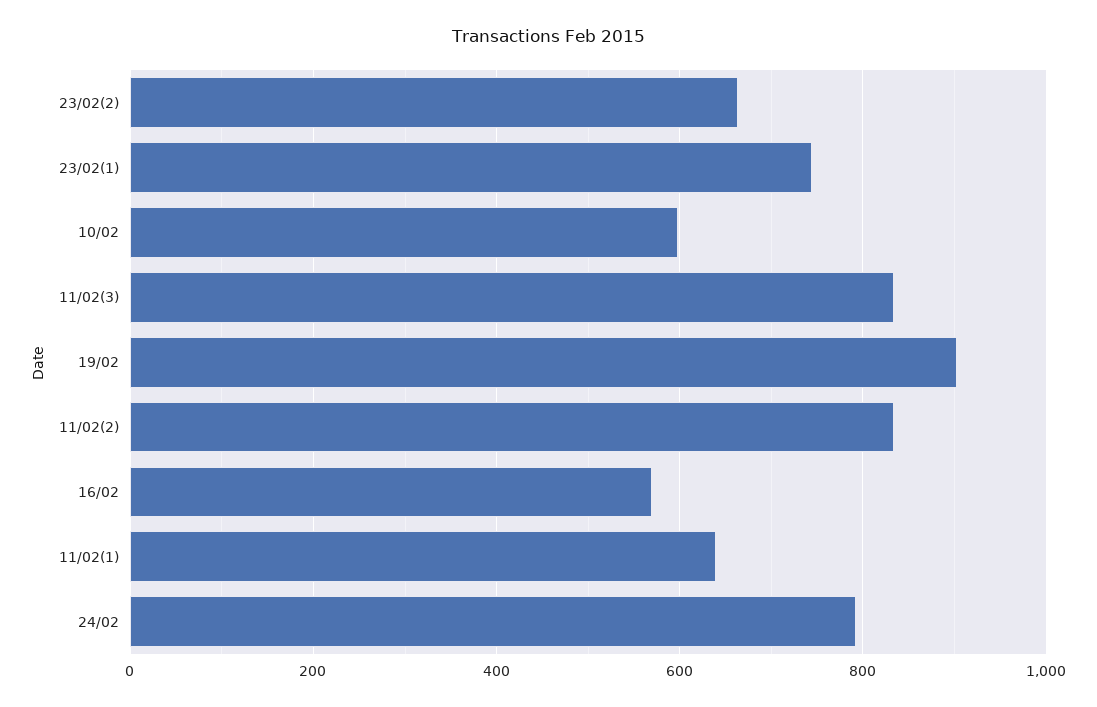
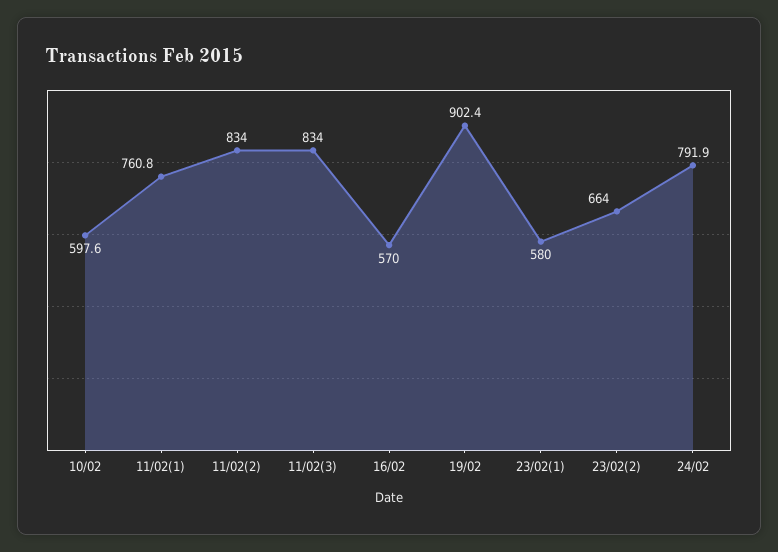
  {
    "23/02(2)": 664,
-   "23/02(1)": 740,
+   "23/02(1)": 580,
    "10/02": 597.6,
    "11/02(3)": 834,
    "19/02": 902.4,
    "11/02(2)": 834,
    "16/02": 570,
-   "11/02(1)": 640,
+   "11/02(1)": 760.8,
    "24/02": 791.9
  }

